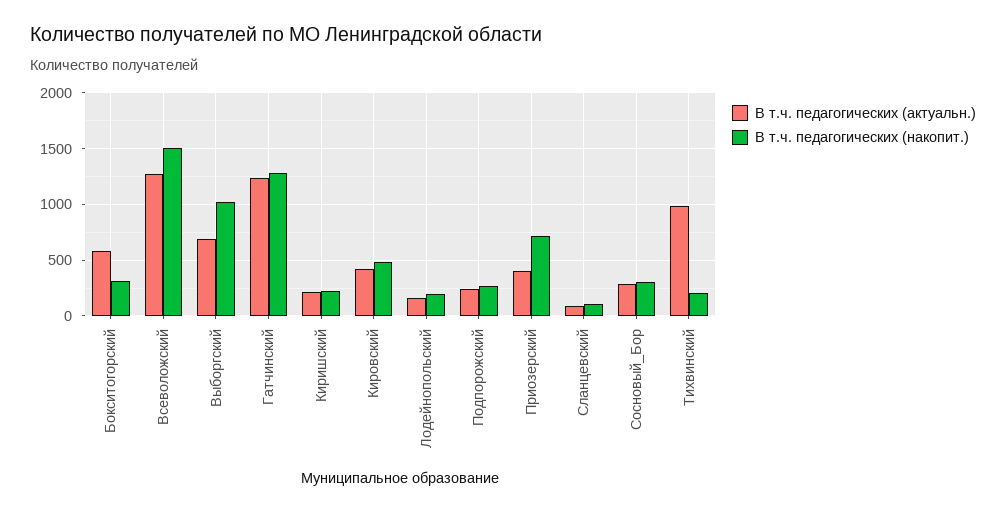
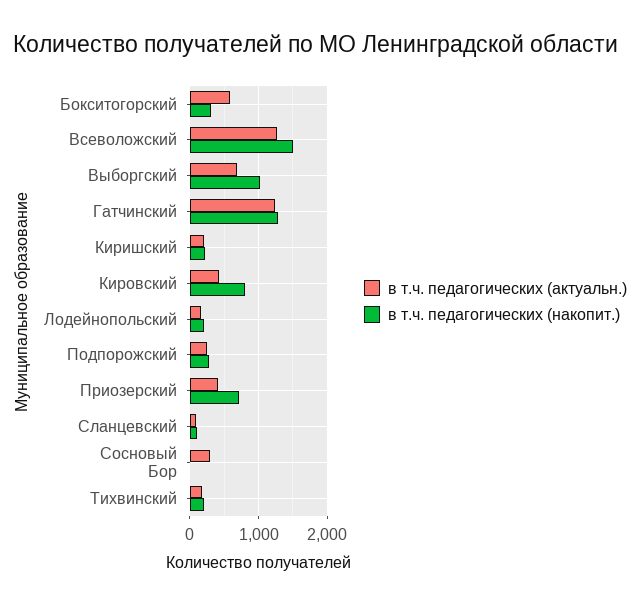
  {
    "В т.ч. педагогических (актуальн.)": {
      "Бокситогорский": 600,
      "Всеволожский": 1300,
      "Выборгский": 700,
      "Гатчинский": 1200,
      "Киришский": 200,
      "Кировский": 400,
      "Лодейнопольский": 200,
      "Подпорожский": 200,
      "Приозерский": 400,
      "Сланцевский": 100,
      "Сосновый_Бор": 300,
-     "Тихвинский": 1000
+     "Тихвинский": 200
    },
    "В т.ч. педагогических (накопит.)": {
      "Бокситогорский": 300,
      "Всеволожский": 1500,
      "Выборгский": 1000,
      "Гатчинский": 1300,
      "Киришский": 200,
-     "Кировский": 500,
+     "Кировский": 800,
      "Лодейнопольский": 200,
      "Подпорожский": 300,
      "Приозерский": 700,
      "Сланцевский": 100,
-     "Сосновый_Бор": 300,
+     "Сосновый_Бор": 0,
      "Тихвинский": 200
    }
  }

